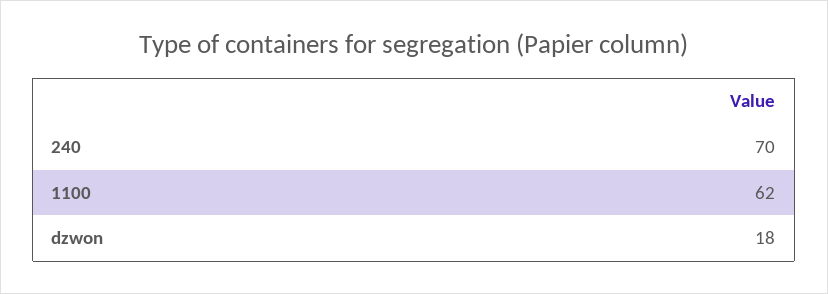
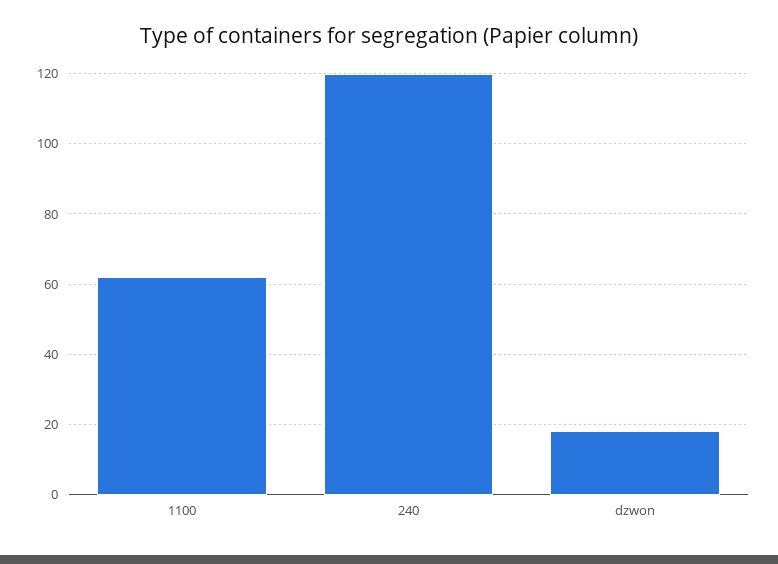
  {
-   "240": 70,
+   "240": 120,
    "1100": 62,
    "dzwon": 18
  }

